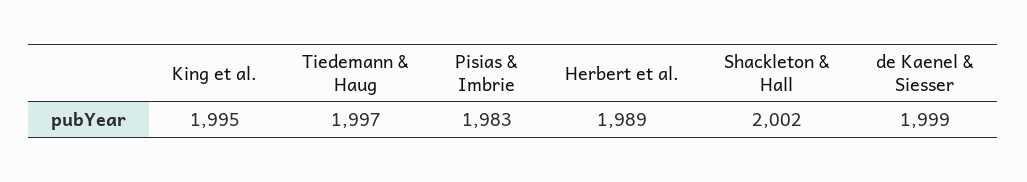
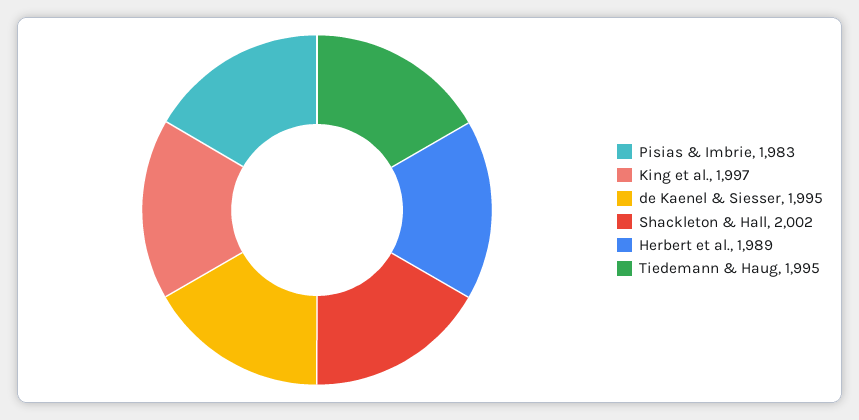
  {
-   "King et al.": 1995,
+   "King et al.": 1997,
-   "Tiedemann & Haug": 1997,
+   "Tiedemann & Haug": 1995,
    "Pisias & Imbrie": 1983,
    "Herbert et al.": 1989,
    "Shackleton & Hall": 2002,
-   "de Kaenel & Siesser": 1999
+   "de Kaenel & Siesser": 1995
  }

